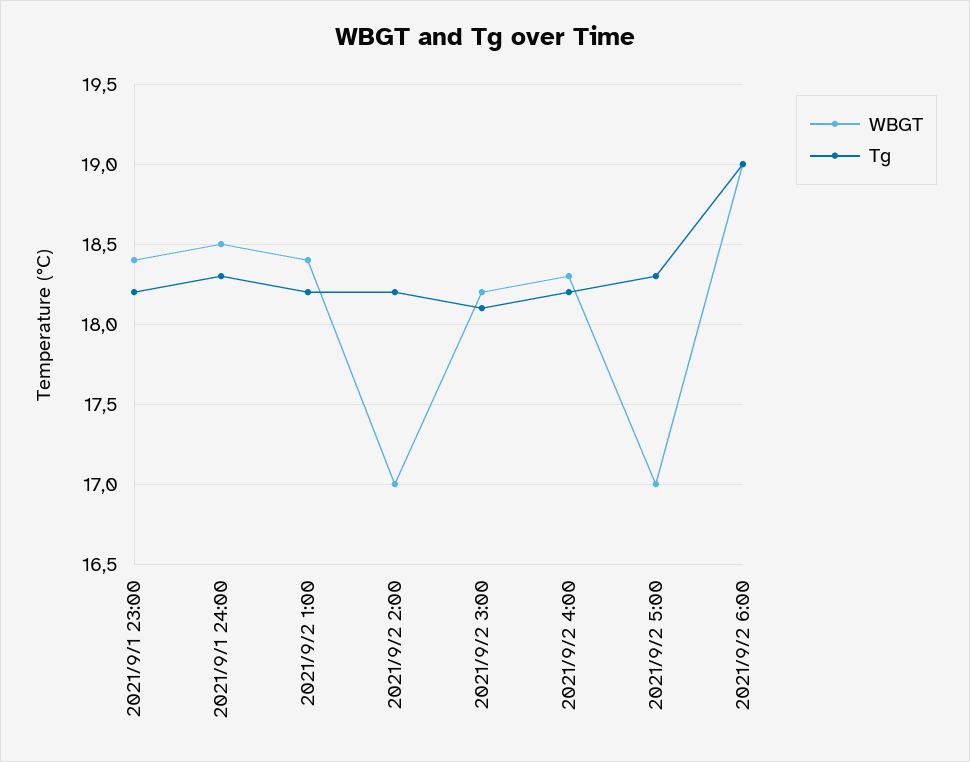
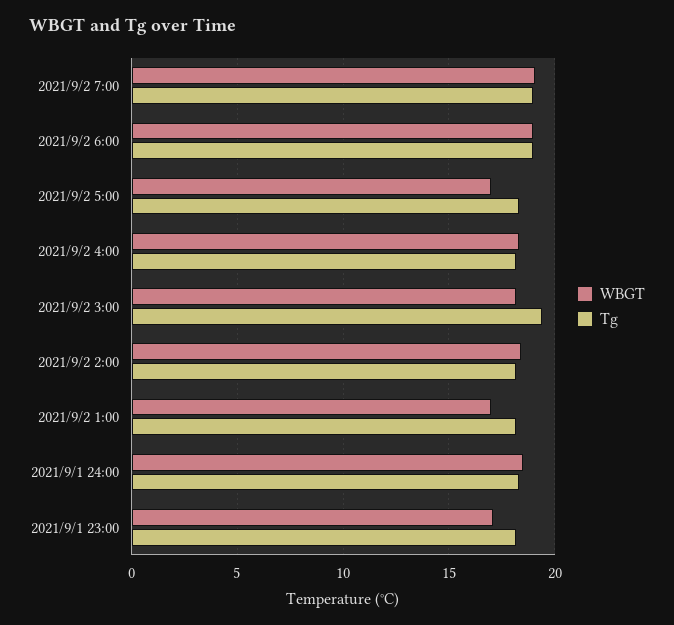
  {
    "WBGT": {
-     "2021/9/1 23:00": 18.4,
+     "2021/9/1 23:00": 17,
      "2021/9/1 24:00": 18.5,
-     "2021/9/2 1:00": 18.4,
+     "2021/9/2 1:00": 17,
-     "2021/9/2 2:00": 17,
+     "2021/9/2 2:00": 18.5,
      "2021/9/2 3:00": 18.2,
      "2021/9/2 4:00": 18.3,
      "2021/9/2 5:00": 17,
-     "2021/9/2 6:00": 19
+     "2021/9/2 6:00": 19,
+     "2021/9/2 7:00": 19
    },
    "Tg": {
      "2021/9/1 23:00": 18.2,
      "2021/9/1 24:00": 18.3,
      "2021/9/2 1:00": 18.2,
      "2021/9/2 2:00": 18.2,
-     "2021/9/2 3:00": 18.1,
+     "2021/9/2 3:00": 19.5,
      "2021/9/2 4:00": 18.2,
      "2021/9/2 5:00": 18.3,
-     "2021/9/2 6:00": 19
+     "2021/9/2 6:00": 19,
+     "2021/9/2 7:00": 19
    }
  }

